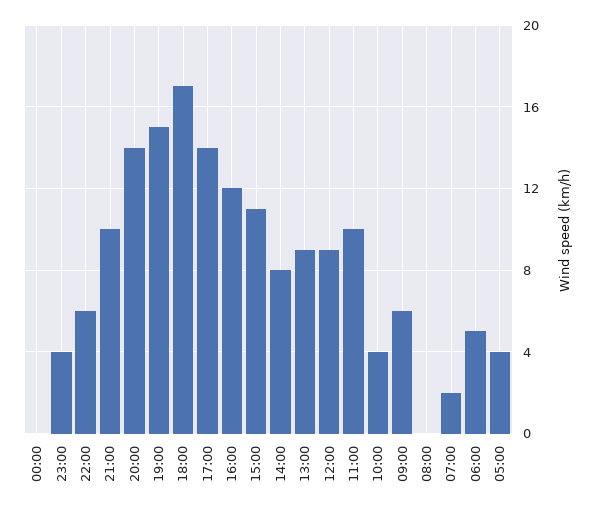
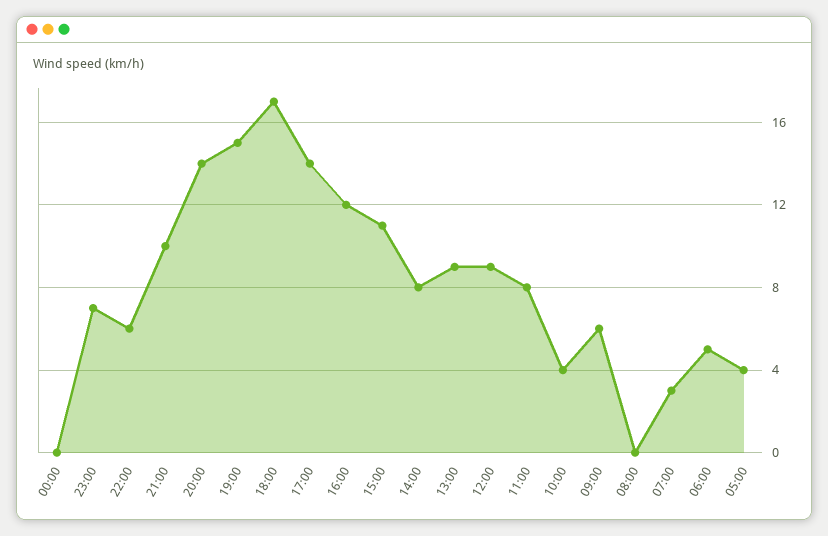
  {
    "00:00": 0,
-   "23:00": 4,
+   "23:00": 7,
    "22:00": 6,
    "21:00": 10,
    "20:00": 14,
    "19:00": 15,
    "18:00": 17,
    "17:00": 14,
    "16:00": 12,
    "15:00": 11,
    "14:00": 8,
    "13:00": 9,
    "12:00": 9,
-   "11:00": 10,
+   "11:00": 8,
    "10:00": 4,
    "09:00": 6,
    "08:00": 0,
-   "07:00": 2,
+   "07:00": 3,
    "06:00": 5,
    "05:00": 4
  }

